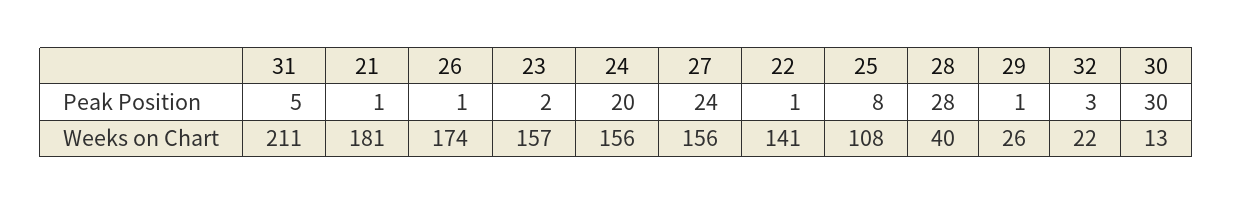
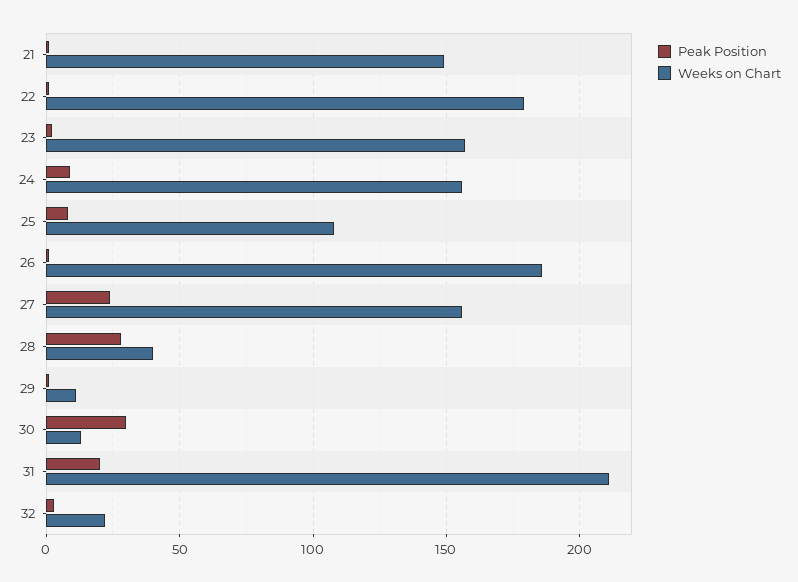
  {
    "Peak Position": {
-     "31": 5,
+     "31": 20,
      "21": 1,
      "26": 1,
      "23": 2,
-     "24": 20,
+     "24": 10,
      "27": 24,
      "22": 1,
      "25": 8,
      "28": 28,
      "29": 1,
      "32": 3,
      "30": 30
    },
    "Weeks on Chart": {
      "31": 211,
-     "21": 181,
+     "21": 150,
-     "26": 174,
+     "26": 185,
      "23": 157,
      "24": 156,
      "27": 156,
-     "22": 141,
+     "22": 180,
      "25": 108,
      "28": 40,
-     "29": 26,
+     "29": 10,
      "32": 22,
      "30": 13
    }
  }

